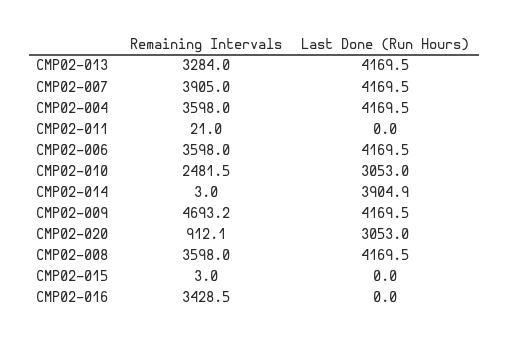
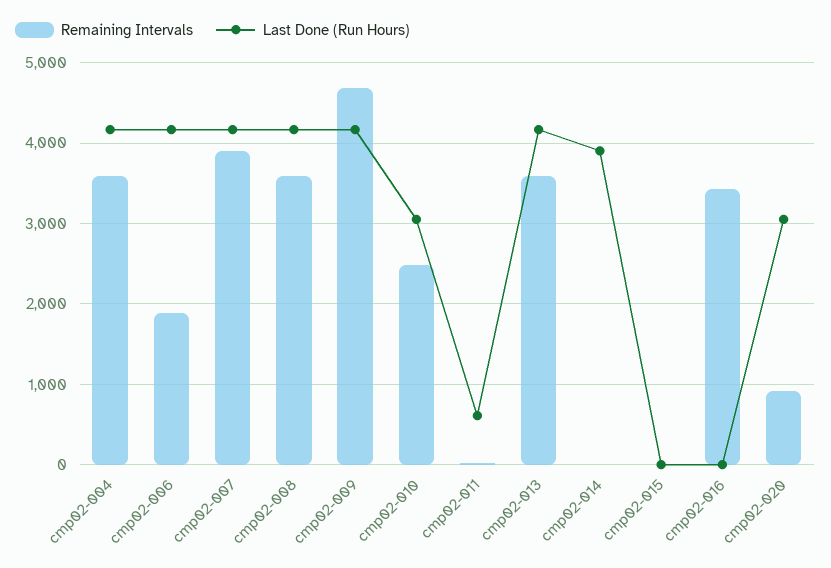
  {
    "Remaining Intervals": {
-     "CMP02-013": 3284,
+     "CMP02-013": 3600,
      "CMP02-007": 3905,
      "CMP02-004": 3598,
      "CMP02-011": 21,
-     "CMP02-006": 3598,
+     "CMP02-006": 1900,
      "CMP02-010": 2481.5,
      "CMP02-014": 3,
      "CMP02-009": 4693.2,
      "CMP02-020": 912.1,
      "CMP02-008": 3598,
      "CMP02-015": 3,
      "CMP02-016": 3428.5
    },
    "Last Done (Run Hours)": {
      "CMP02-013": 4169.5,
      "CMP02-007": 4169.5,
      "CMP02-004": 4169.5,
-     "CMP02-011": 0,
+     "CMP02-011": 600,
      "CMP02-006": 4169.5,
      "CMP02-010": 3053,
      "CMP02-014": 3904.9,
      "CMP02-009": 4169.5,
      "CMP02-020": 3053,
      "CMP02-008": 4169.5,
      "CMP02-015": 0,
      "CMP02-016": 0
    }
  }

